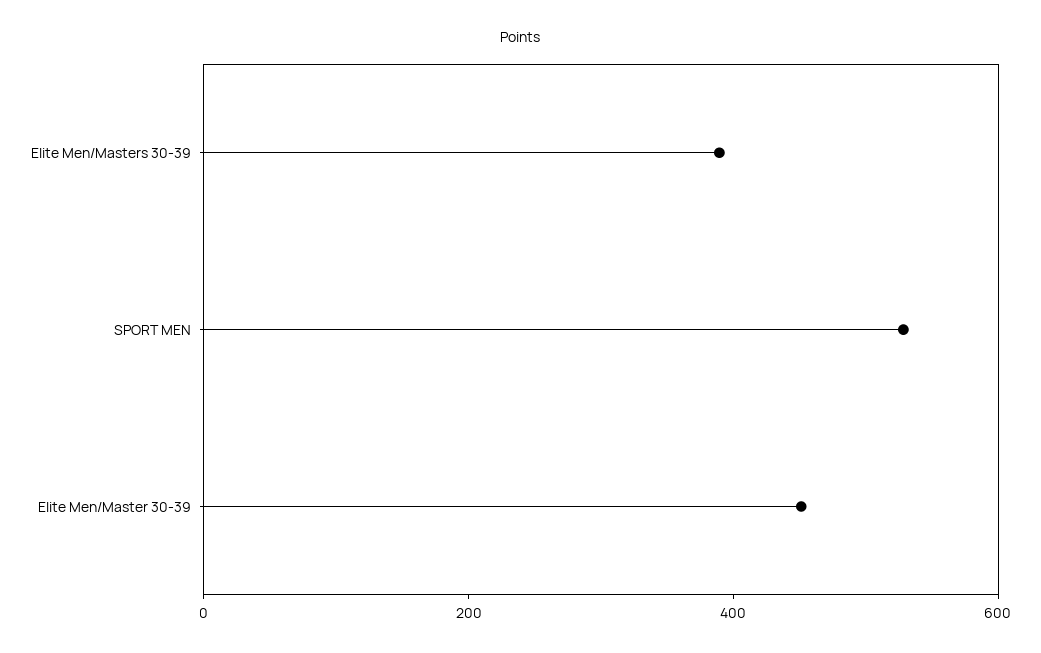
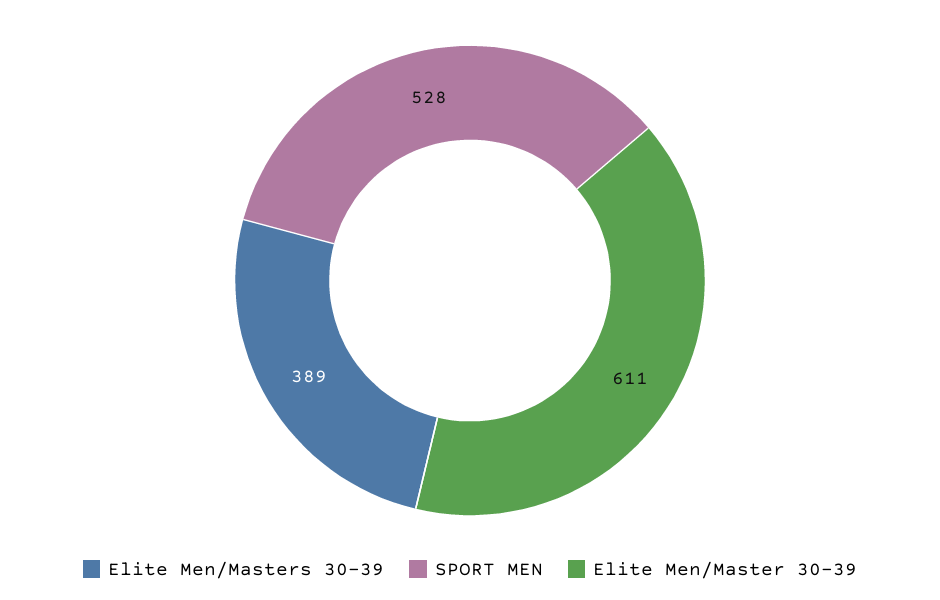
  {
    "Elite Men/Masters 30-39": 389,
    "SPORT MEN": 528,
-   "Elite Men/Master 30-39": 450
+   "Elite Men/Master 30-39": 611
  }

